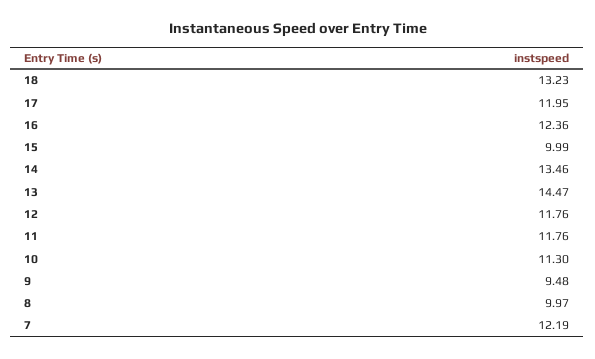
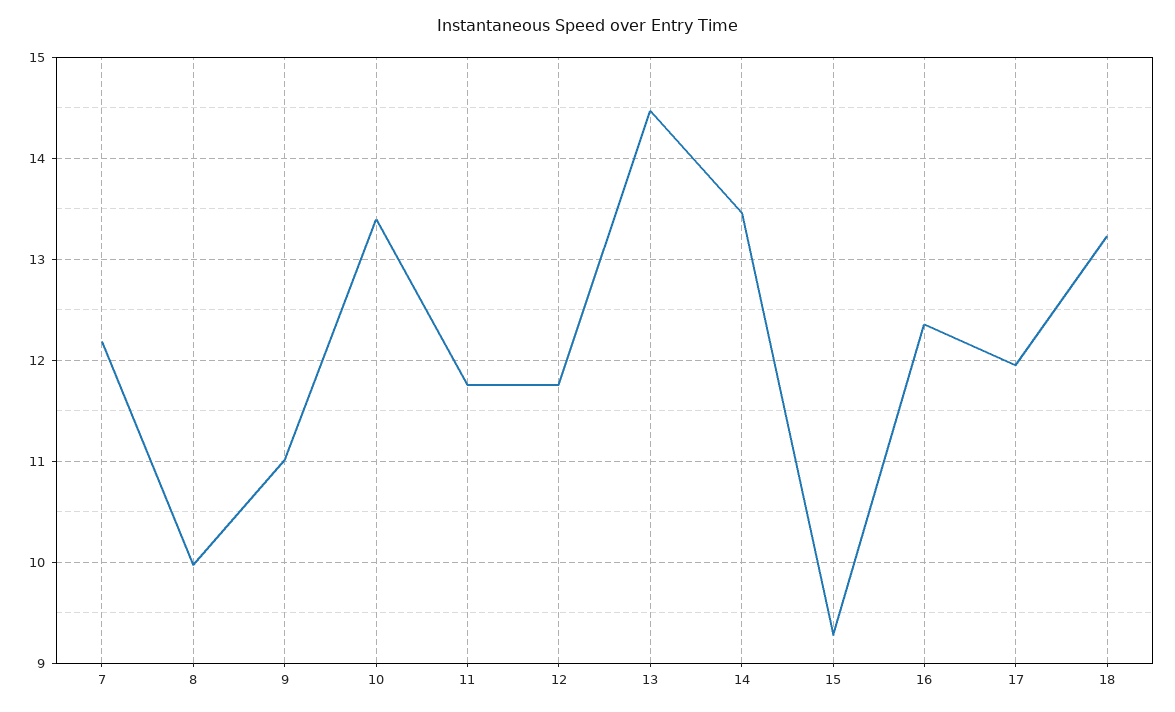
  {
    "18": 13.23,
    "17": 11.95,
    "16": 12.36,
-   "15": 9.99,
+   "15": 9.3,
    "14": 13.46,
    "13": 14.47,
    "12": 11.76,
    "11": 11.76,
-   "10": 11.3,
+   "10": 13.4,
-   "9": 9.48,
+   "9": 11,
    "8": 9.97,
    "7": 12.19
  }

